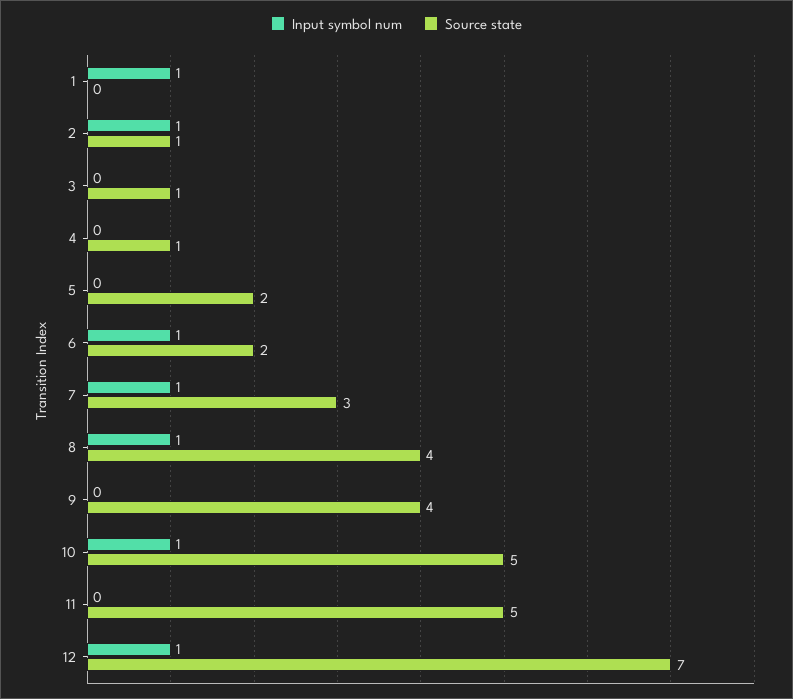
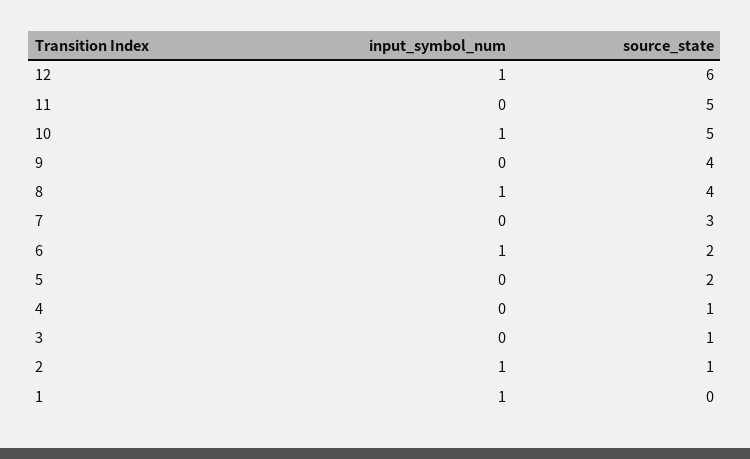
  {
    "Input symbol num": {
      "1": 1,
      "2": 1,
      "3": 0,
      "4": 0,
      "5": 0,
      "6": 1,
-     "7": 1,
+     "7": 0,
      "8": 1,
      "9": 0,
      "10": 1,
      "11": 0,
      "12": 1
    },
    "Source state": {
      "1": 0,
      "2": 1,
      "3": 1,
      "4": 1,
      "5": 2,
      "6": 2,
      "7": 3,
      "8": 4,
      "9": 4,
      "10": 5,
      "11": 5,
-     "12": 7
+     "12": 6
    }
  }

